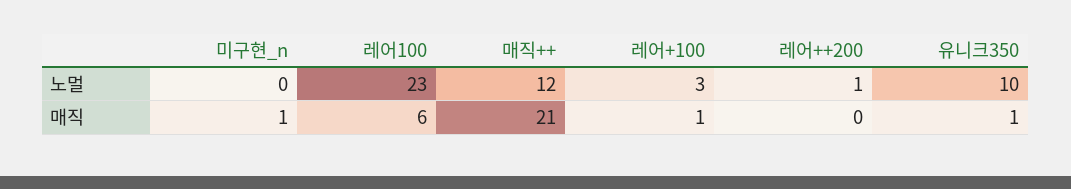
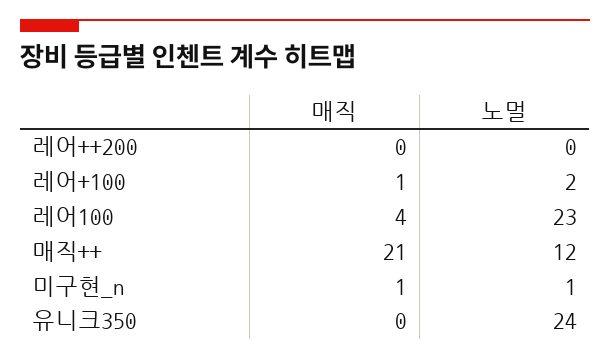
  {
    "미구현_n": {
-     "노멀": 0,
+     "노멀": 1,
      "매직": 1
    },
    "레어100": {
      "노멀": 23,
-     "매직": 6
+     "매직": 4
    },
    "매직++": {
      "노멀": 12,
      "매직": 21
    },
    "레어+100": {
-     "노멀": 3,
+     "노멀": 2,
      "매직": 1
    },
    "레어++200": {
-     "노멀": 1,
+     "노멀": 0,
      "매직": 0
    },
    "유니크350": {
-     "노멀": 10,
+     "노멀": 24,
-     "매직": 1
+     "매직": 0
    }
  }

